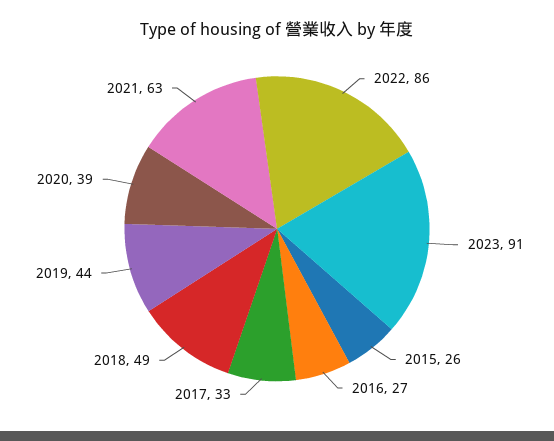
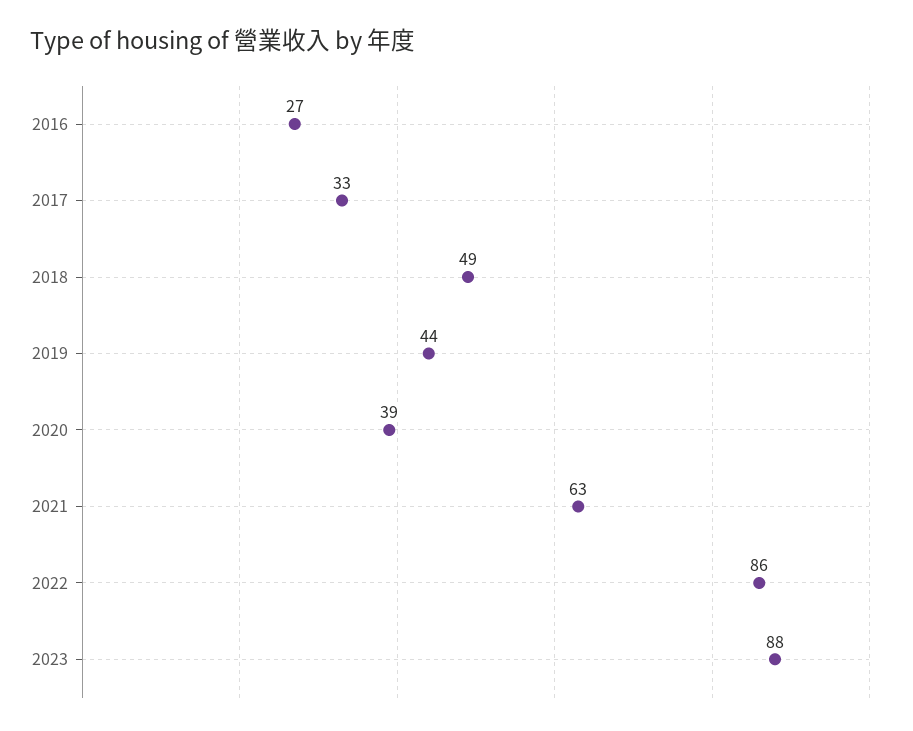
  {
    "2022": 86,
-   "2023": 91,
+   "2023": 88,
-   "2015": 26,
    "2016": 27,
    "2017": 33,
    "2018": 49,
    "2019": 44,
    "2020": 39,
    "2021": 63
  }

